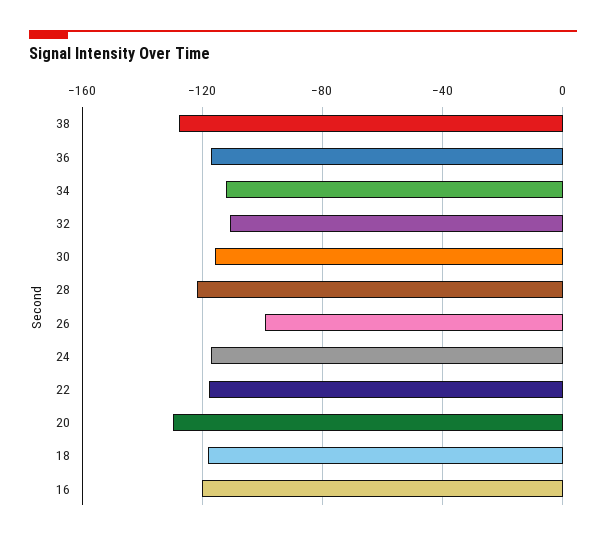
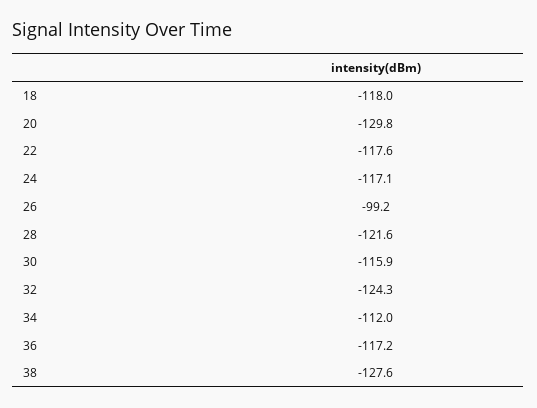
  {
    "38": -127.6,
    "36": -117.2,
    "34": -112,
-   "32": -110,
+   "32": -124.3,
    "30": -115.9,
    "28": -121.6,
    "26": -99.2,
    "24": -117.1,
    "22": -117.6,
    "20": -129.8,
-   "18": -118,
+   "18": -118
-   "16": -120
  }

